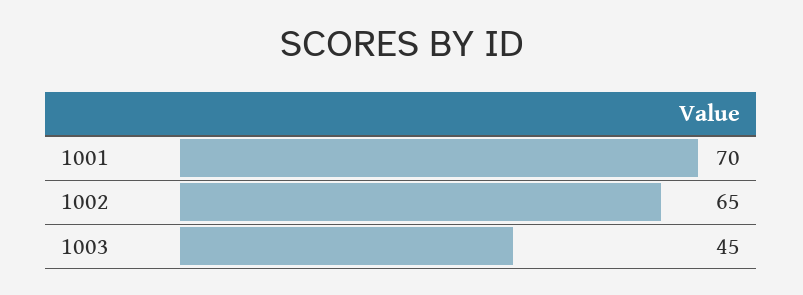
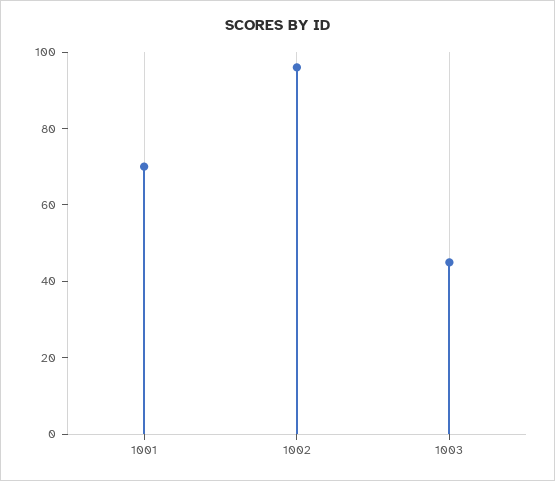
  {
    "1001": 70,
-   "1002": 65,
+   "1002": 95,
    "1003": 45
  }

